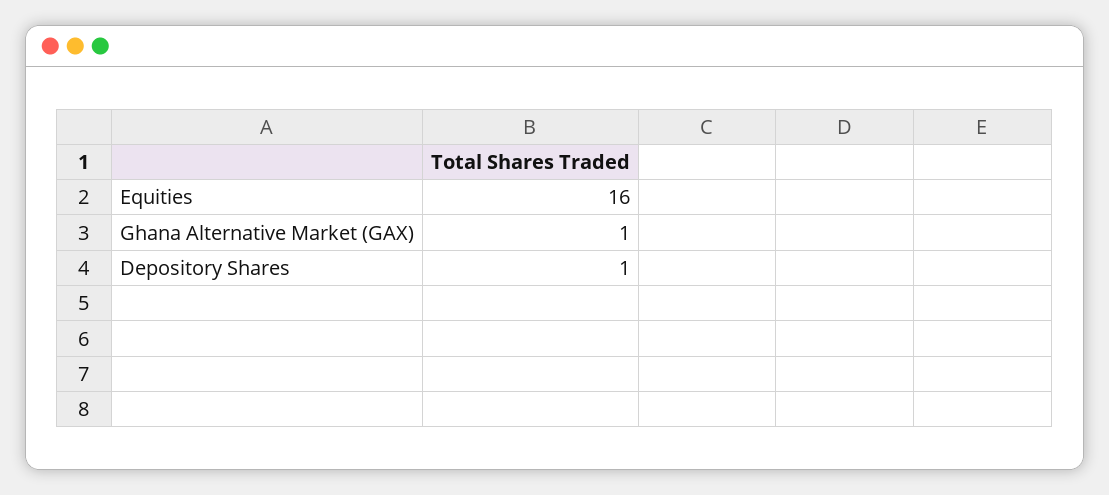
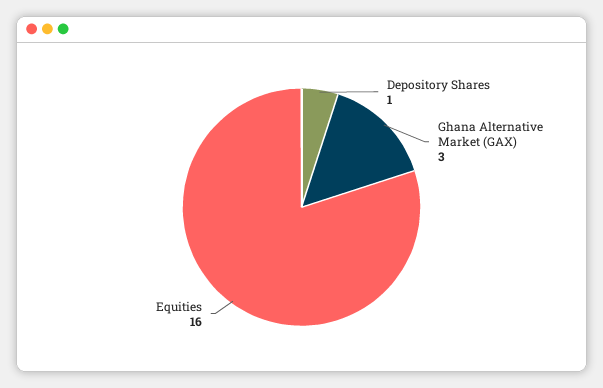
  {
    "Equities": 16,
-   "Ghana Alternative Market (GAX)": 1,
+   "Ghana Alternative Market (GAX)": 3,
    "Depository Shares": 1
  }

